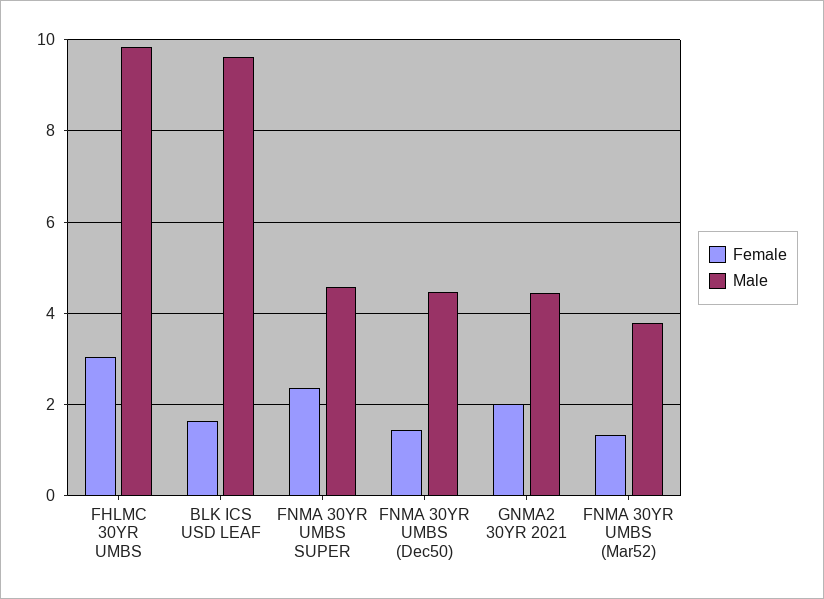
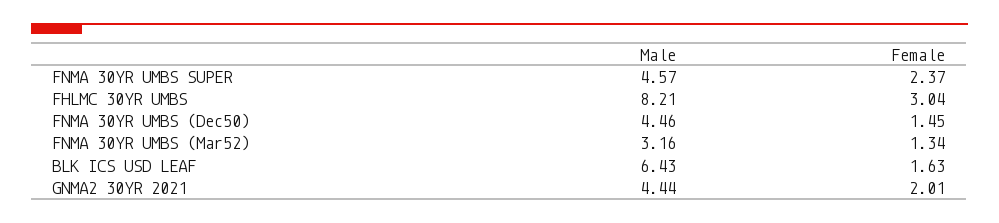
  {
    "Female": {
      "FHLMC 30YR UMBS": 3.04,
      "BLK ICS USD LEAF": 1.63,
      "FNMA 30YR UMBS SUPER": 2.37,
      "FNMA 30YR UMBS (Dec50)": 1.45,
      "GNMA2 30YR 2021": 2.01,
      "FNMA 30YR UMBS (Mar52)": 1.34
    },
    "Male": {
-     "FHLMC 30YR UMBS": 9.8,
+     "FHLMC 30YR UMBS": 8.21,
-     "BLK ICS USD LEAF": 9.6,
+     "BLK ICS USD LEAF": 6.43,
      "FNMA 30YR UMBS SUPER": 4.57,
      "FNMA 30YR UMBS (Dec50)": 4.46,
      "GNMA2 30YR 2021": 4.44,
-     "FNMA 30YR UMBS (Mar52)": 3.8
+     "FNMA 30YR UMBS (Mar52)": 3.16
    }
  }

